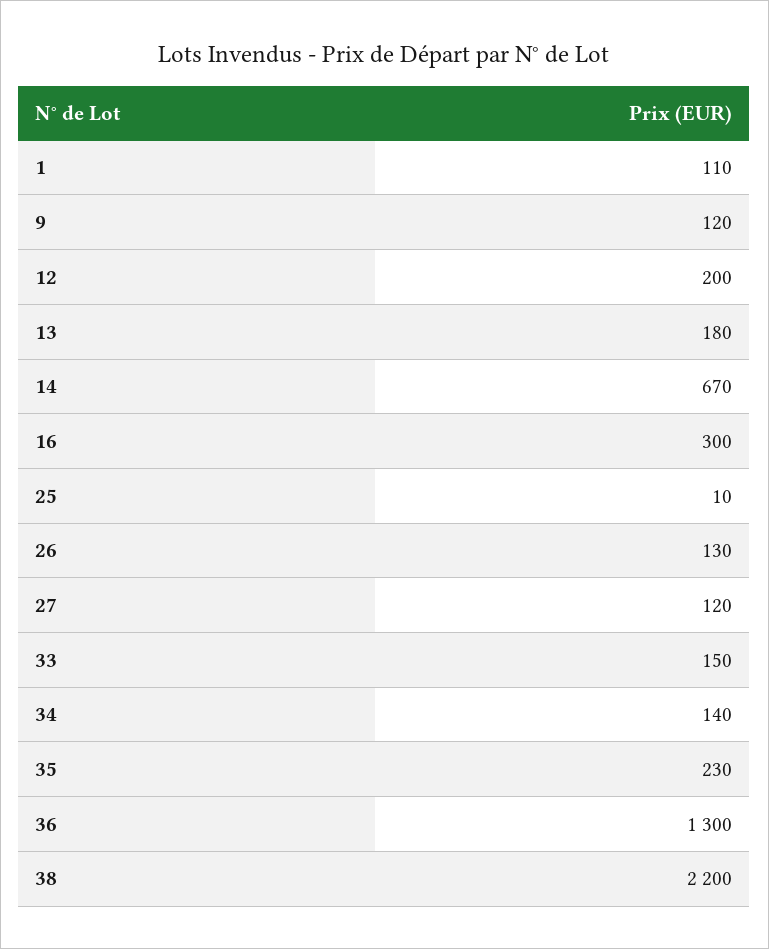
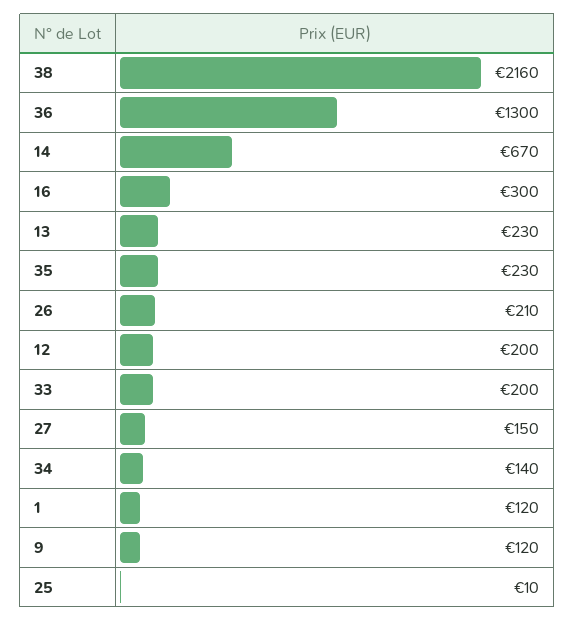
  {
-   "1": 110,
+   "1": 120,
    "9": 120,
    "12": 200,
-   "13": 180,
+   "13": 230,
    "14": 670,
    "16": 300,
    "25": 10,
-   "26": 130,
+   "26": 210,
-   "27": 120,
+   "27": 150,
-   "33": 150,
+   "33": 200,
    "34": 140,
    "35": 230,
    "36": 1300,
-   "38": 2200
+   "38": 2160
  }

